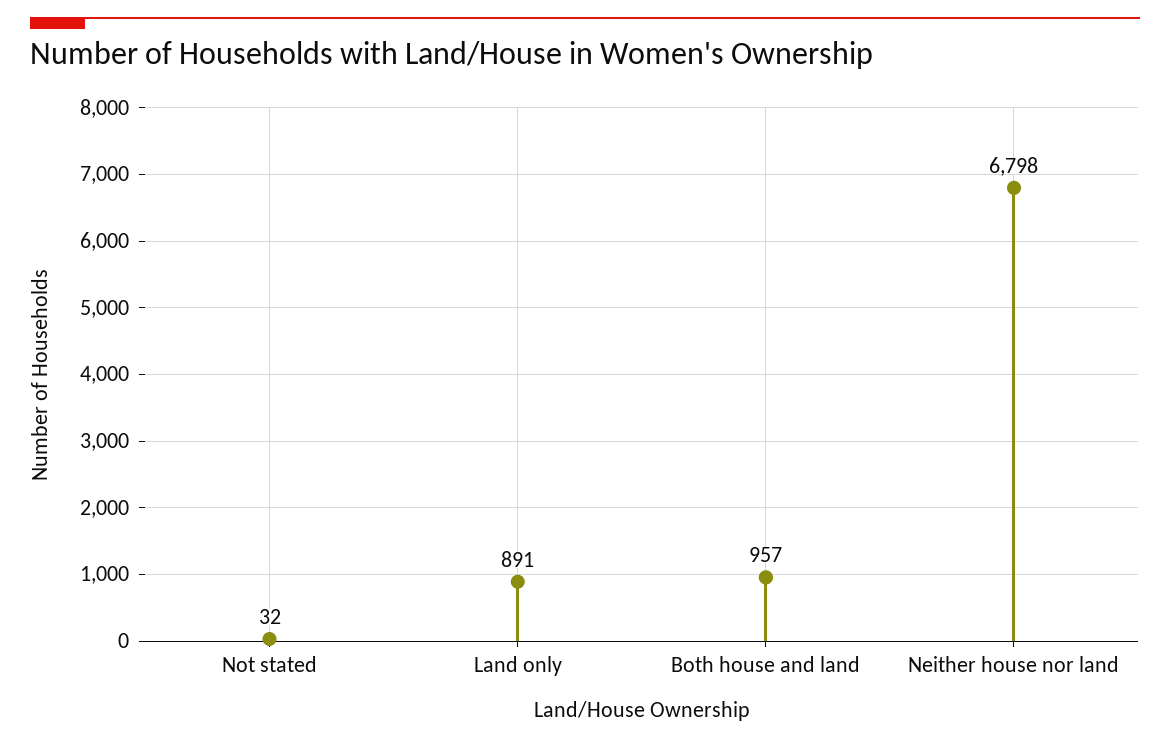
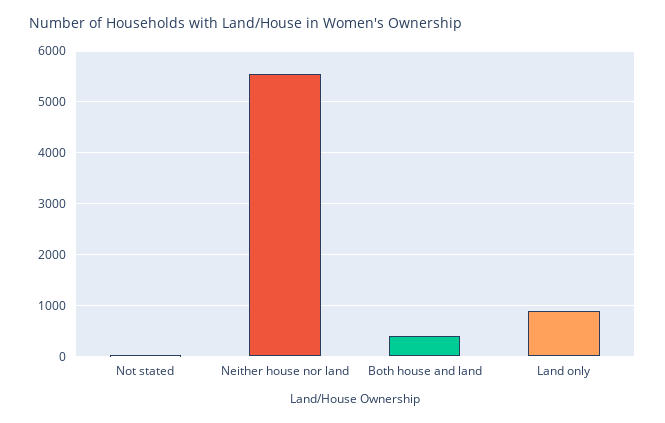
  {
    "Not stated": 32,
    "Land only": 891,
-   "Both house and land": 957,
+   "Both house and land": 400,
-   "Neither house nor land": 6798
+   "Neither house nor land": 5600
  }

